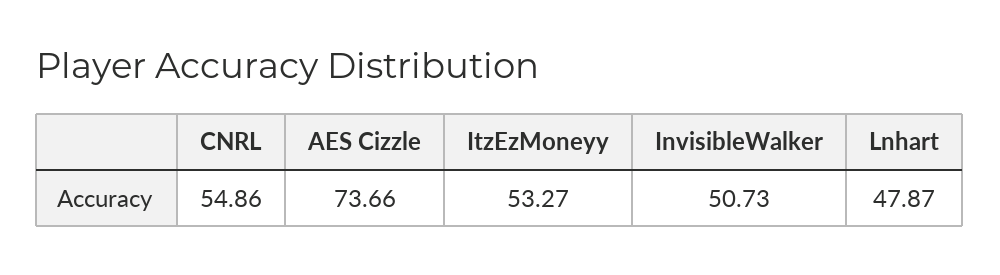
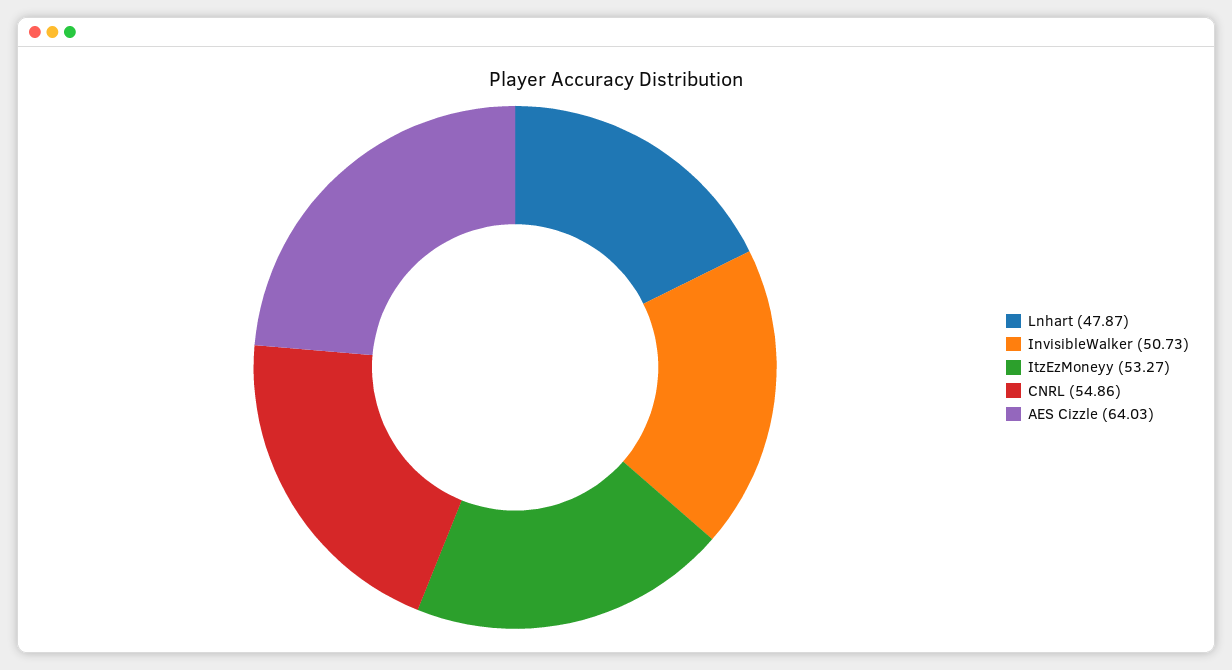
  {
    "CNRL": 54.86,
-   "AES Cizzle": 73.66,
+   "AES Cizzle": 64.03,
    "ItzEzMoneyy": 53.27,
    "InvisibleWalker": 50.73,
    "Lnhart": 47.87
  }

